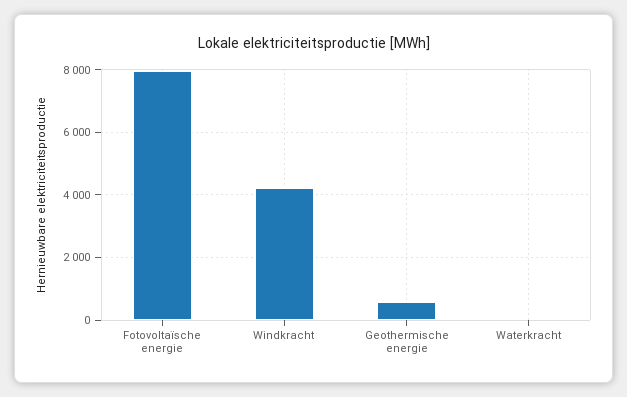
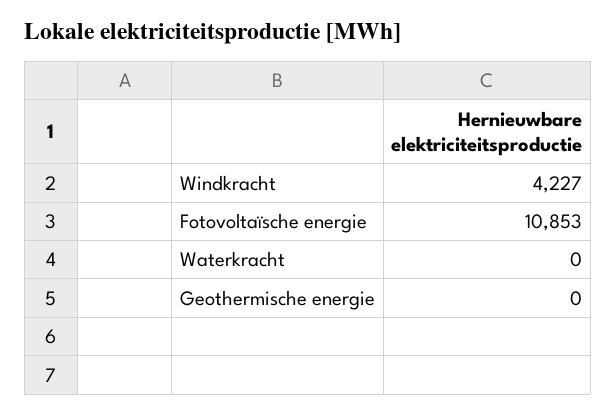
  {
-   "Fotovoltaïsche energie": 8000,
+   "Fotovoltaïsche energie": 10853,
    "Windkracht": 4227,
-   "Geothermische energie": 600,
+   "Geothermische energie": 0,
    "Waterkracht": 0
  }

